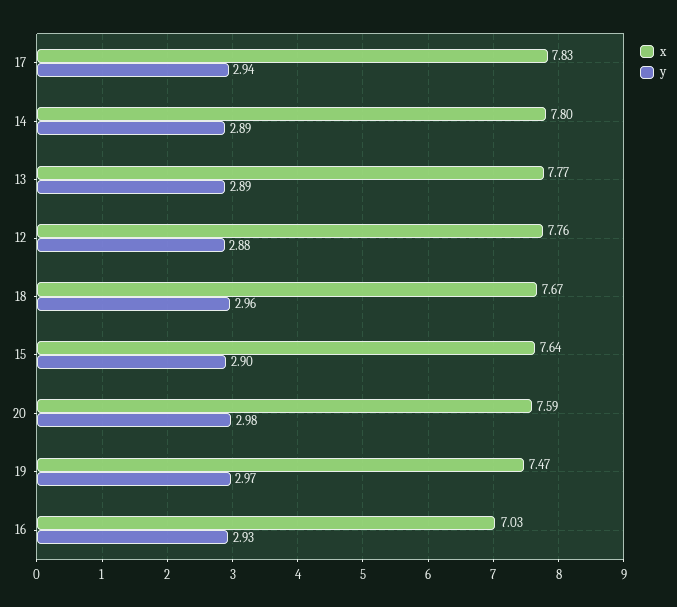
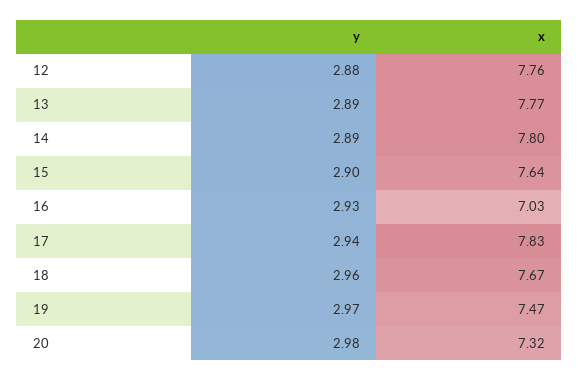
  {
    "x": {
      "17": 7.83,
      "14": 7.8,
      "13": 7.77,
      "12": 7.76,
      "18": 7.67,
      "15": 7.64,
-     "20": 7.59,
+     "20": 7.32,
      "19": 7.47,
      "16": 7.03
    },
    "y": {
      "17": 2.94,
      "14": 2.89,
      "13": 2.89,
      "12": 2.88,
      "18": 2.96,
      "15": 2.9,
      "20": 2.98,
      "19": 2.97,
      "16": 2.93
    }
  }

